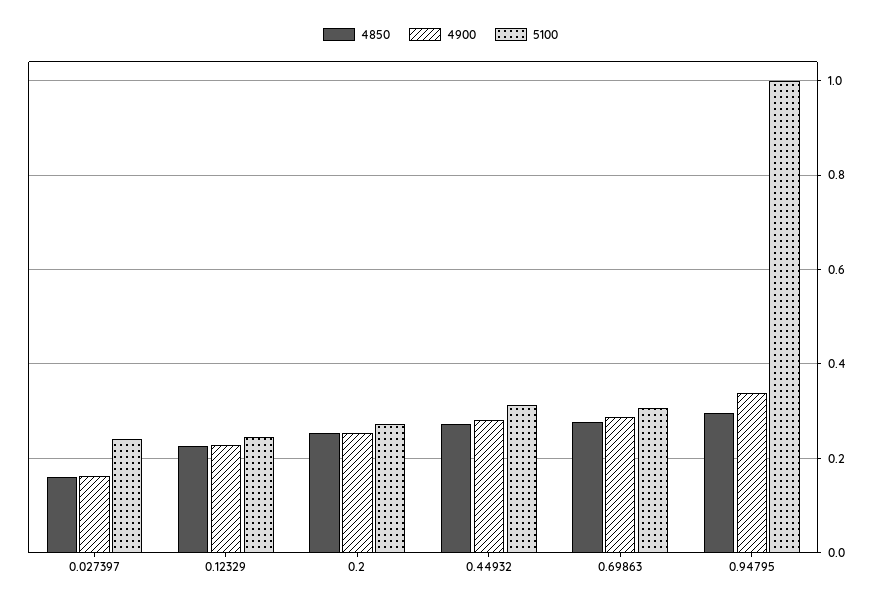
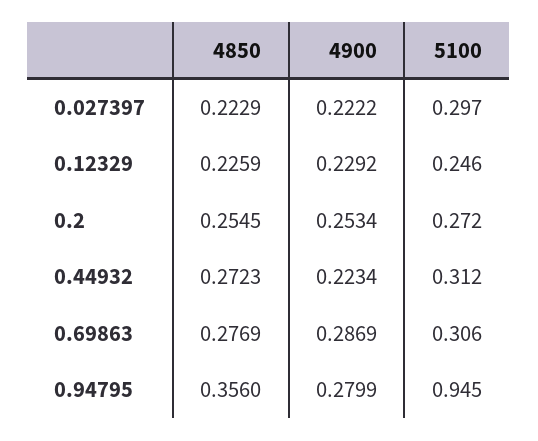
  {
    "4850": {
-     "0.027397": 0.16,
+     "0.027397": 0.2229,
      "0.12329": 0.2259,
      "0.2": 0.2545,
      "0.44932": 0.2723,
      "0.69863": 0.2769,
-     "0.94795": 0.3
+     "0.94795": 0.356
    },
    "4900": {
-     "0.027397": 0.16,
+     "0.027397": 0.2222,
      "0.12329": 0.2292,
      "0.2": 0.2534,
-     "0.44932": 0.28,
+     "0.44932": 0.2234,
      "0.69863": 0.2869,
-     "0.94795": 0.34
+     "0.94795": 0.2799
    },
    "5100": {
-     "0.027397": 0.24,
+     "0.027397": 0.297,
      "0.12329": 0.246,
      "0.2": 0.272,
      "0.44932": 0.312,
      "0.69863": 0.306,
-     "0.94795": 1
+     "0.94795": 0.945
    }
  }

